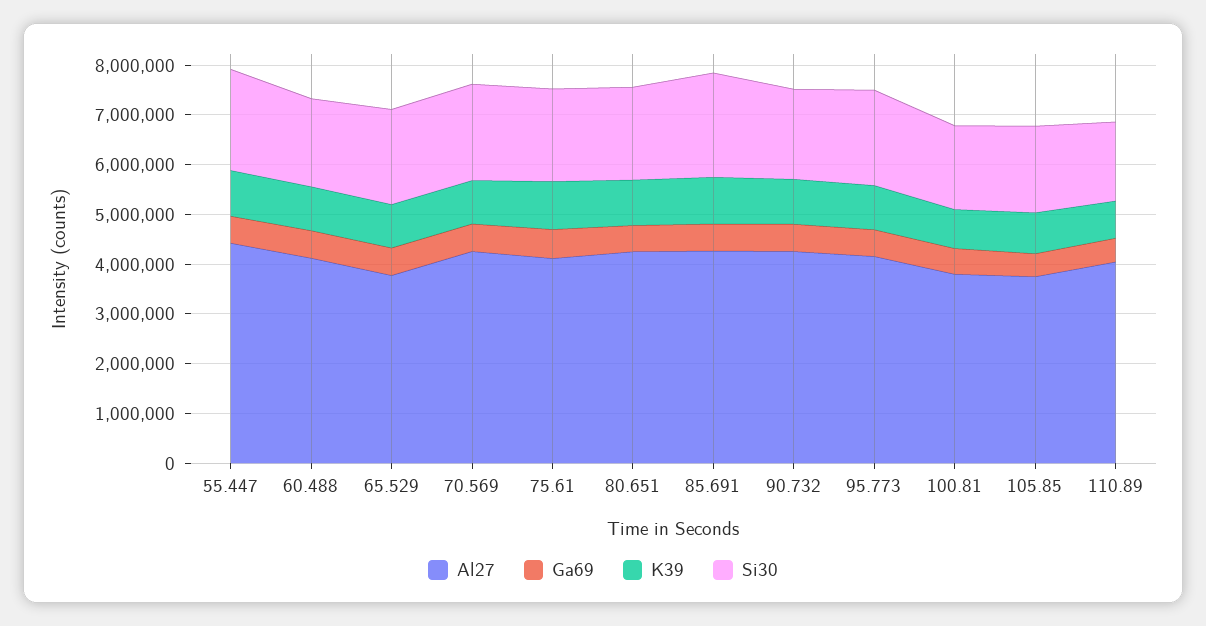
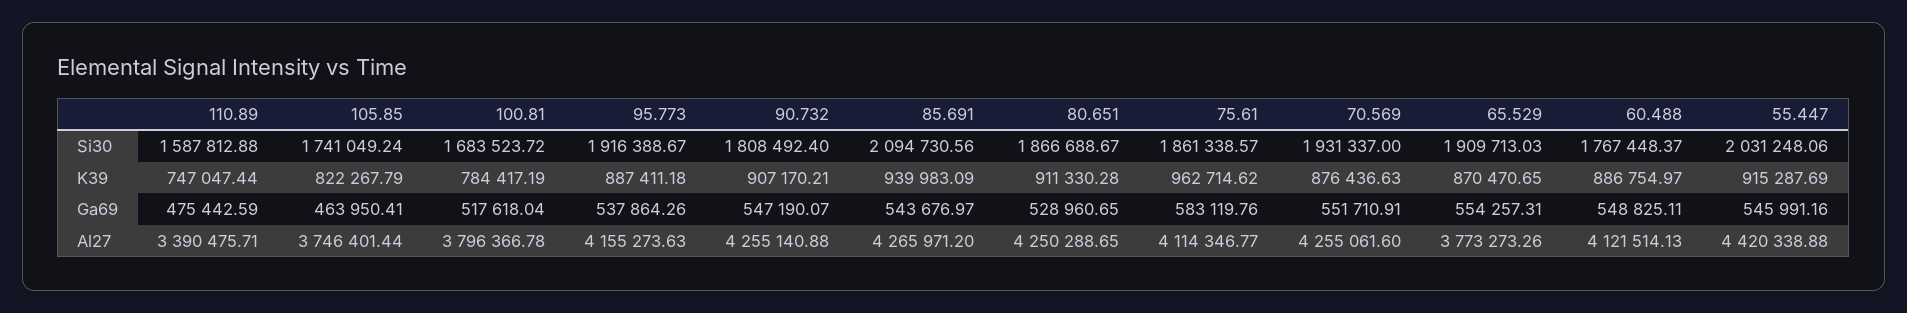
  {
    "Al27": {
      "55.447": 4420338.88,
      "60.488": 4121514.13,
      "65.529": 3773273.26,
      "70.569": 4255061.6,
      "75.61": 4114346.77,
      "80.651": 4250288.65,
      "85.691": 4265971.2,
      "90.732": 4255140.88,
      "95.773": 4155273.63,
      "100.81": 3796366.78,
      "105.85": 3746401.44,
-     "110.89": 4000000
+     "110.89": 3390475.71
    },
    "Ga69": {
      "55.447": 545991.16,
      "60.488": 548825.11,
      "65.529": 554257.31,
      "70.569": 551710.91,
      "75.61": 583119.76,
      "80.651": 528960.65,
      "85.691": 543676.97,
      "90.732": 547190.07,
      "95.773": 537864.26,
      "100.81": 517618.04,
      "105.85": 463950.41,
      "110.89": 475442.59
    },
    "K39": {
      "55.447": 915287.69,
      "60.488": 886754.97,
      "65.529": 870470.65,
      "70.569": 876436.63,
      "75.61": 962714.62,
      "80.651": 911330.28,
      "85.691": 939983.09,
      "90.732": 907170.21,
      "95.773": 887411.18,
      "100.81": 784417.19,
      "105.85": 822267.79,
      "110.89": 747047.44
    },
    "Si30": {
      "55.447": 2031248.06,
      "60.488": 1767448.37,
      "65.529": 1909713.03,
      "70.569": 1931337,
      "75.61": 1861338.57,
      "80.651": 1866688.67,
      "85.691": 2094730.56,
      "90.732": 1808492.4,
      "95.773": 1916388.67,
      "100.81": 1683523.72,
      "105.85": 1741049.24,
      "110.89": 1587812.88
    }
  }

